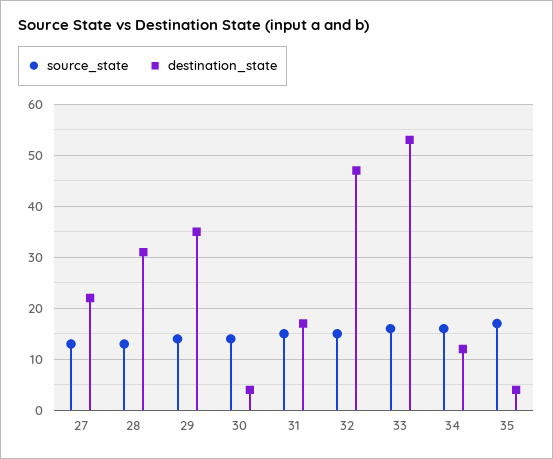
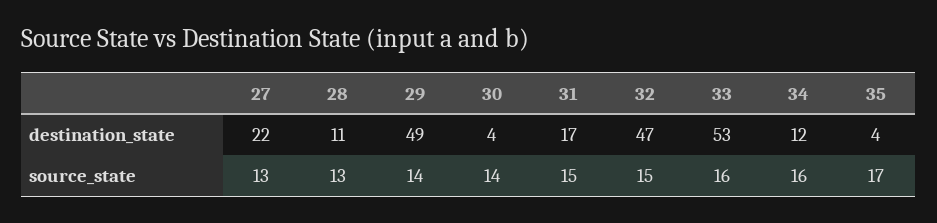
  {
    "source_state": {
      "27": 13,
      "28": 13,
      "29": 14,
      "30": 14,
      "31": 15,
      "32": 15,
      "33": 16,
      "34": 16,
      "35": 17
    },
    "destination_state": {
      "27": 22,
-     "28": 30,
+     "28": 11,
-     "29": 35,
+     "29": 49,
      "30": 4,
      "31": 17,
      "32": 47,
      "33": 53,
      "34": 12,
      "35": 4
    }
  }

